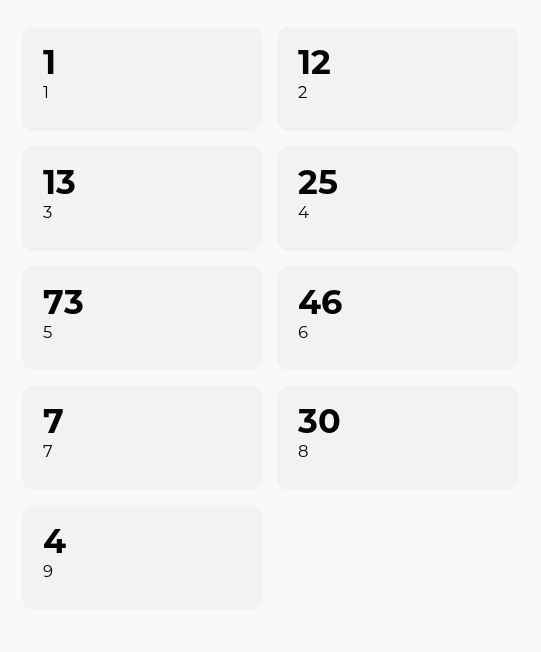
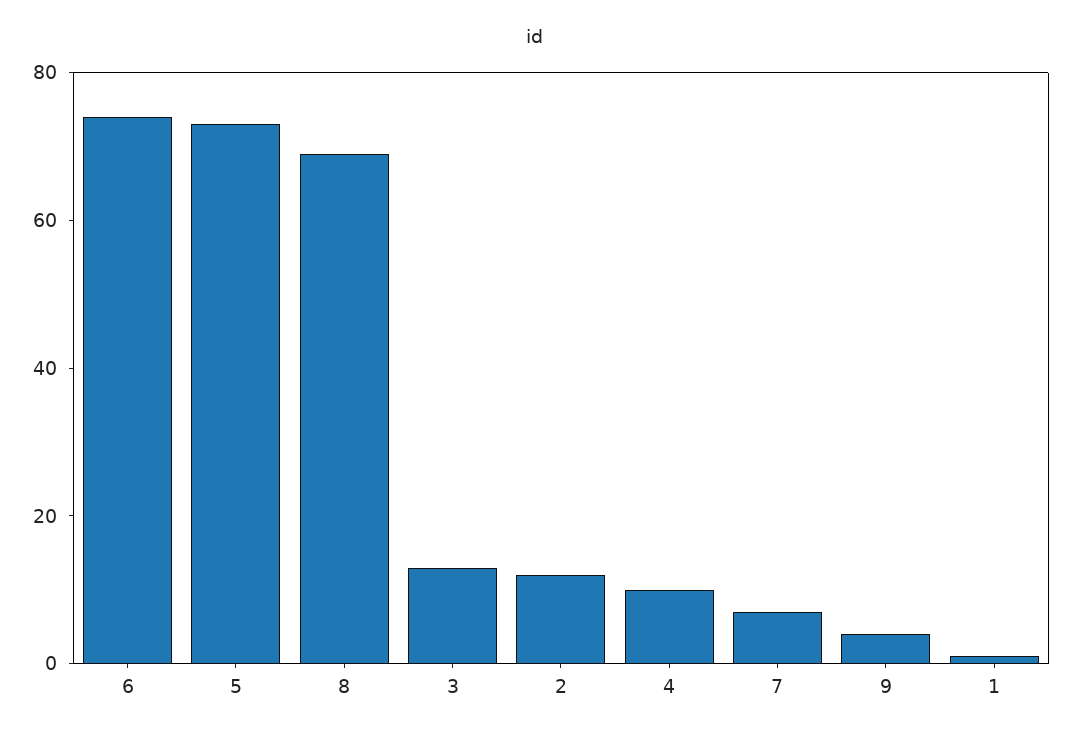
  {
    "1": 1,
    "2": 12,
    "3": 13,
-   "4": 25,
+   "4": 10,
    "5": 73,
-   "6": 46,
+   "6": 75,
    "7": 7,
-   "8": 30,
+   "8": 70,
    "9": 4
  }

